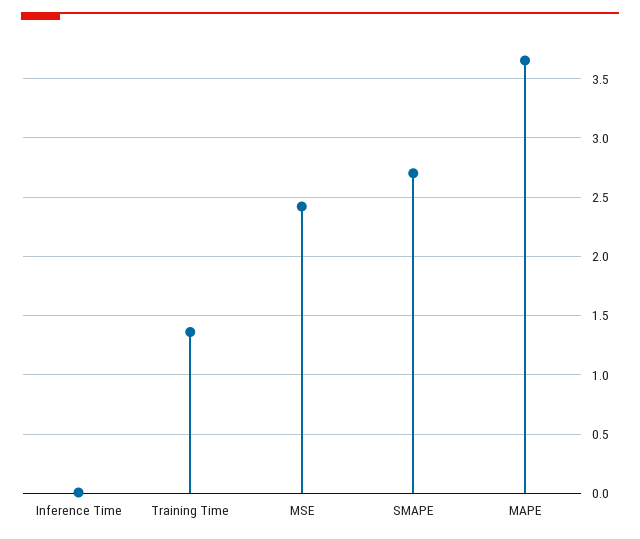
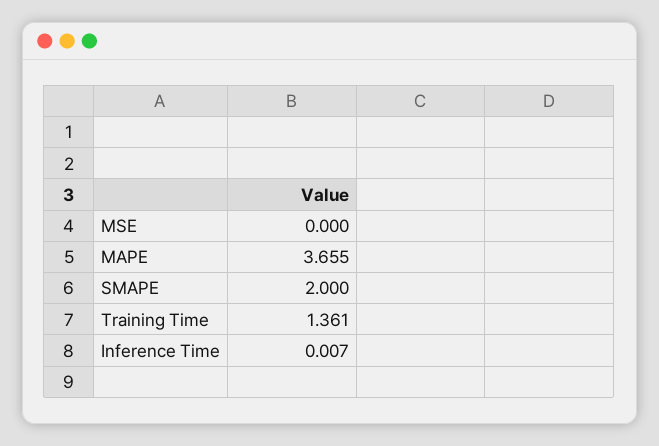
  {
    "Inference Time": 0.007,
    "Training Time": 1.361,
-   "MSE": 2.4,
+   "MSE": 0,
-   "SMAPE": 2.7,
+   "SMAPE": 2,
    "MAPE": 3.655
  }

